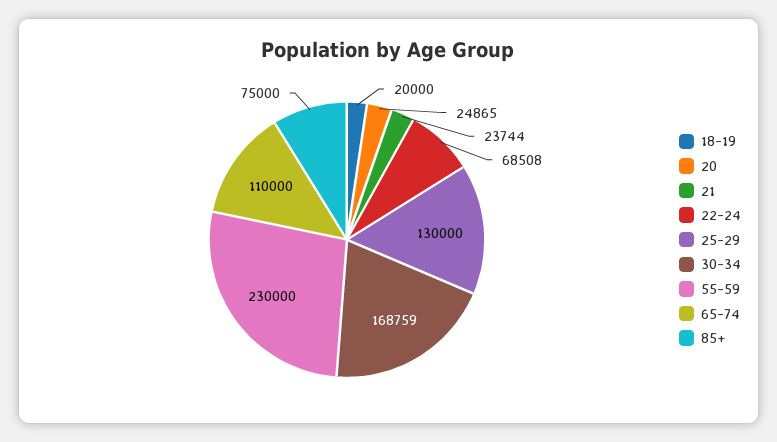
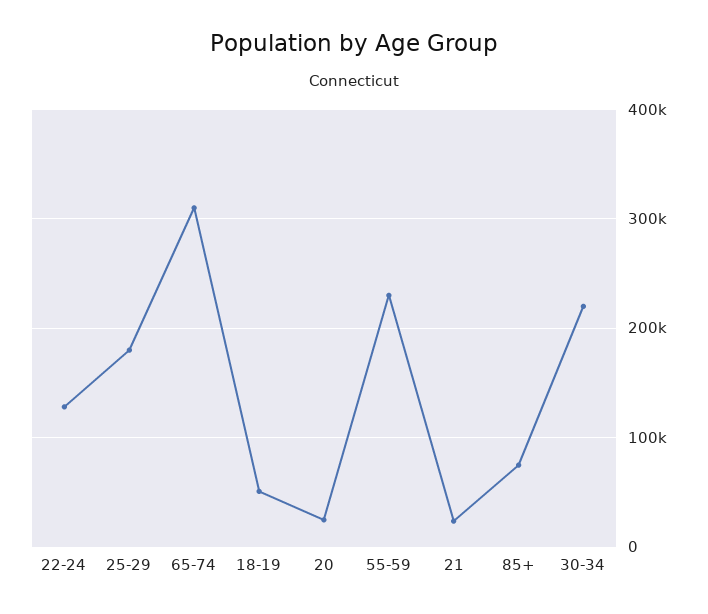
  {
-   "18-19": 20000,
+   "18-19": 50000,
    "20": 24865,
    "21": 23744,
-   "22-24": 68508,
+   "22-24": 130000,
-   "25-29": 130000,
+   "25-29": 180000,
-   "30-34": 168759,
+   "30-34": 220000,
    "55-59": 230000,
-   "65-74": 110000,
+   "65-74": 310000,
    "85+": 75000
  }

